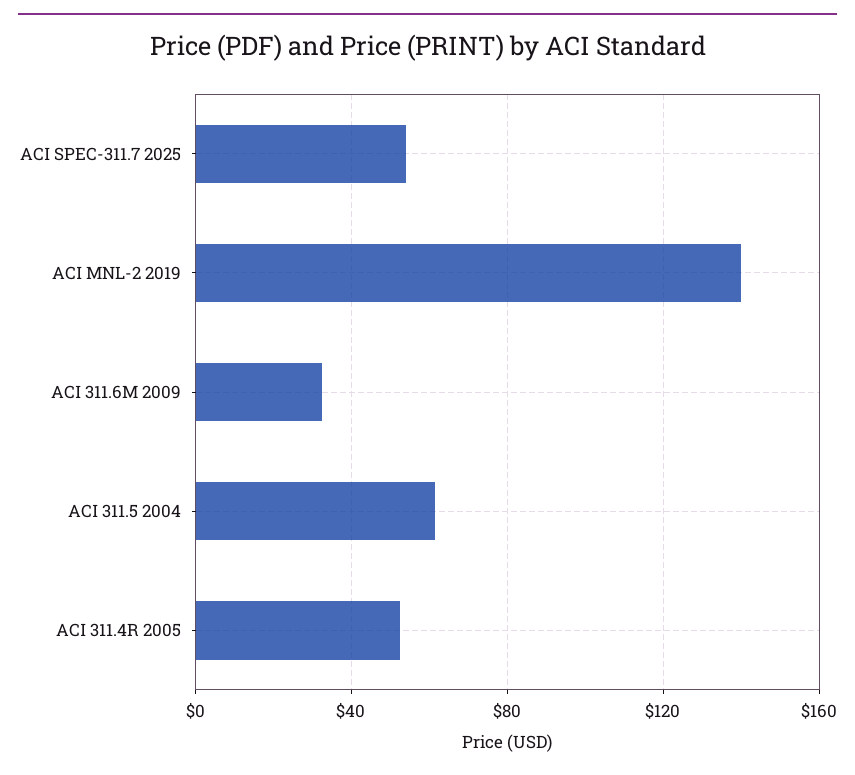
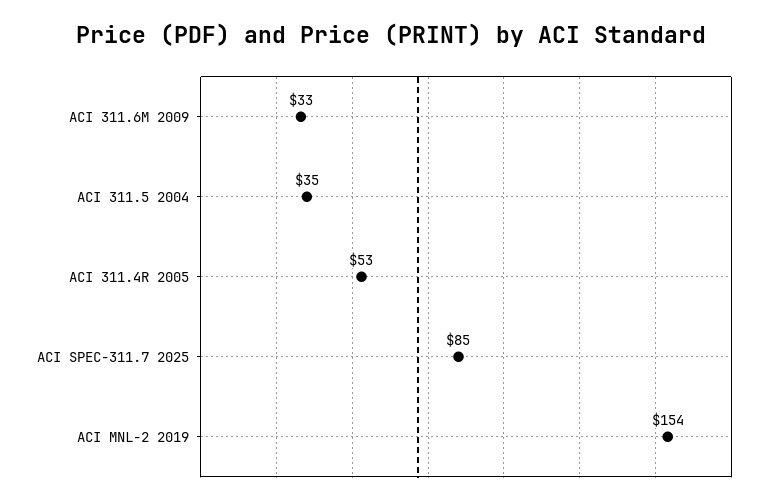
  {
-   "ACI SPEC-311.7 2025": 55,
+   "ACI SPEC-311.7 2025": 85,
-   "ACI MNL-2 2019": 140,
+   "ACI MNL-2 2019": 154,
    "ACI 311.6M 2009": 33,
-   "ACI 311.5 2004": 60,
+   "ACI 311.5 2004": 35,
    "ACI 311.4R 2005": 53
  }

